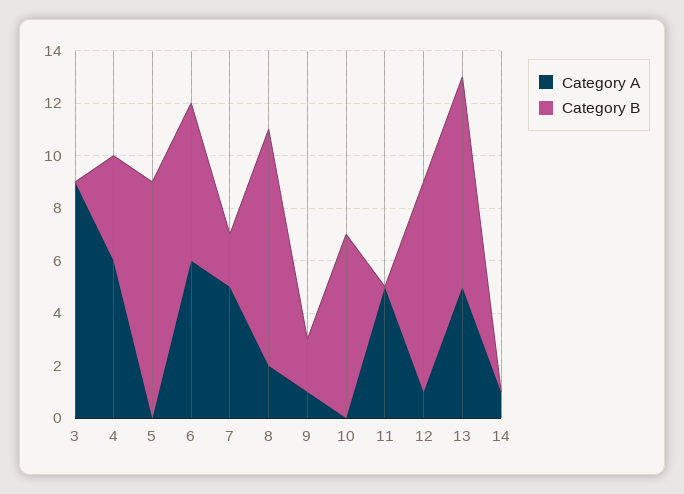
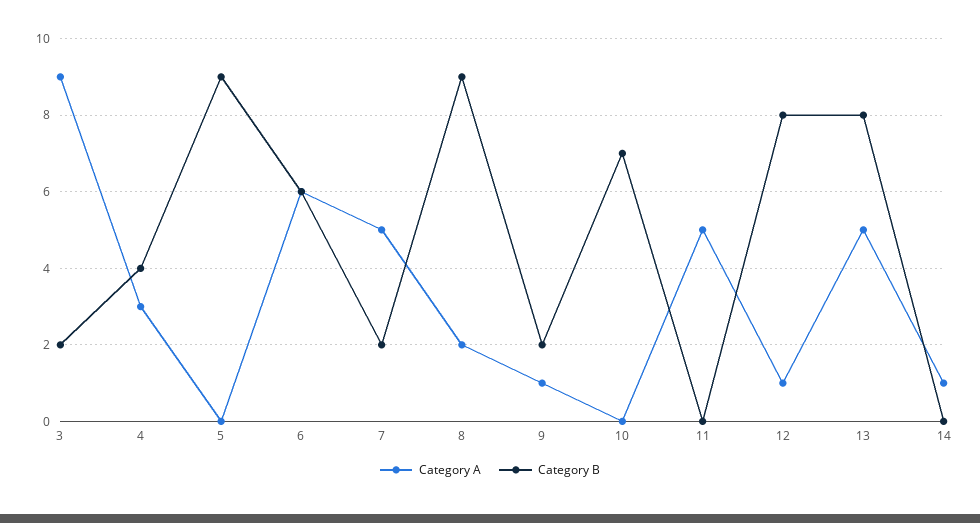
  {
    "Category A": {
      "3": 9,
-     "4": 6,
+     "4": 3,
      "5": 0,
      "6": 6,
      "7": 5,
      "8": 2,
      "9": 1,
      "10": 0,
      "11": 5,
      "12": 1,
      "13": 5,
      "14": 1
    },
    "Category B": {
-     "3": 0,
+     "3": 2,
      "4": 4,
      "5": 9,
      "6": 6,
      "7": 2,
      "8": 9,
      "9": 2,
      "10": 7,
      "11": 0,
      "12": 8,
      "13": 8,
      "14": 0
    }
  }

